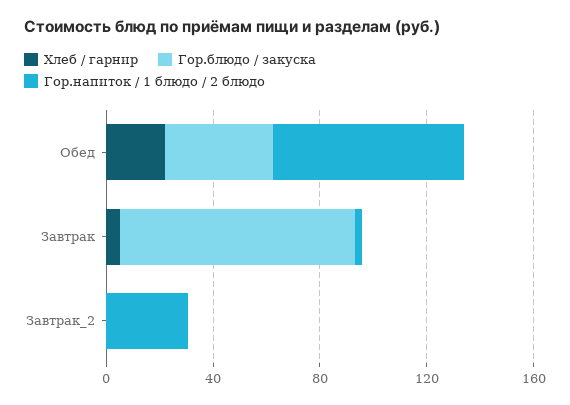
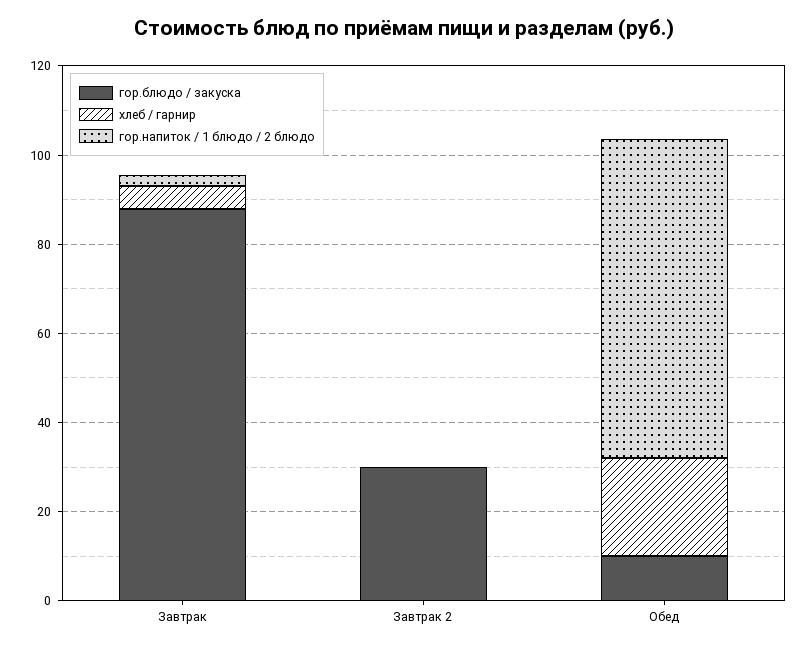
  {
    "Хлеб / гарнир": {
      "Обед": 20,
      "Завтрак": 5,
      "Завтрак_2": 0
    },
    "Гор.блюдо / закуска": {
-     "Обед": 40,
+     "Обед": 10,
      "Завтрак": 90,
-     "Завтрак_2": 0
+     "Завтрак_2": 30
    },
    "Гор.напиток / 1 блюдо / 2 блюдо": {
      "Обед": 70,
      "Завтрак": 5,
-     "Завтрак_2": 30
+     "Завтрак_2": 0
    }
  }

